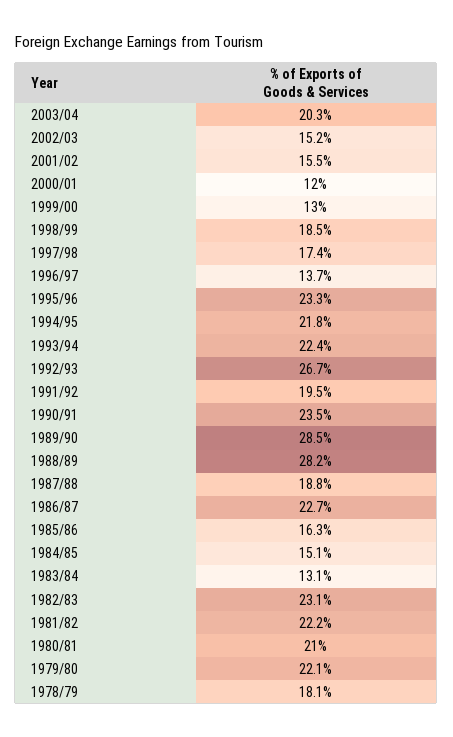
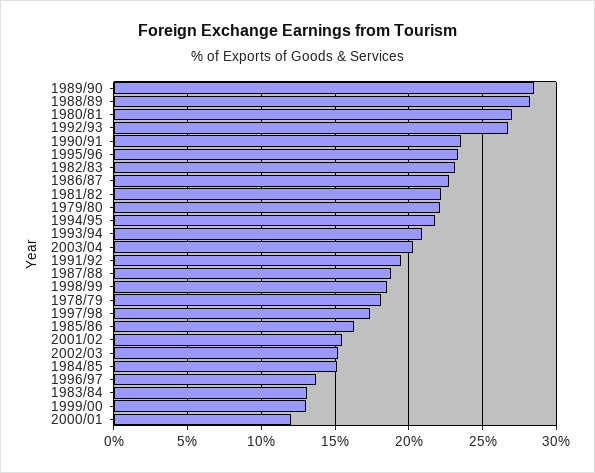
  {
    "2003/04": 20.3,
    "2002/03": 15.2,
    "2001/02": 15.5,
    "2000/01": 12,
    "1999/00": 13,
    "1998/99": 18.5,
    "1997/98": 17.4,
    "1996/97": 13.7,
    "1995/96": 23.3,
    "1994/95": 21.8,
-   "1993/94": 22.4,
+   "1993/94": 21,
    "1992/93": 26.7,
    "1991/92": 19.5,
    "1990/91": 23.5,
    "1989/90": 28.5,
    "1988/89": 28.2,
    "1987/88": 18.8,
    "1986/87": 22.7,
    "1985/86": 16.3,
    "1984/85": 15.1,
    "1983/84": 13.1,
    "1982/83": 23.1,
    "1981/82": 22.2,
-   "1980/81": 21,
+   "1980/81": 27,
    "1979/80": 22.1,
    "1978/79": 18.1
  }

